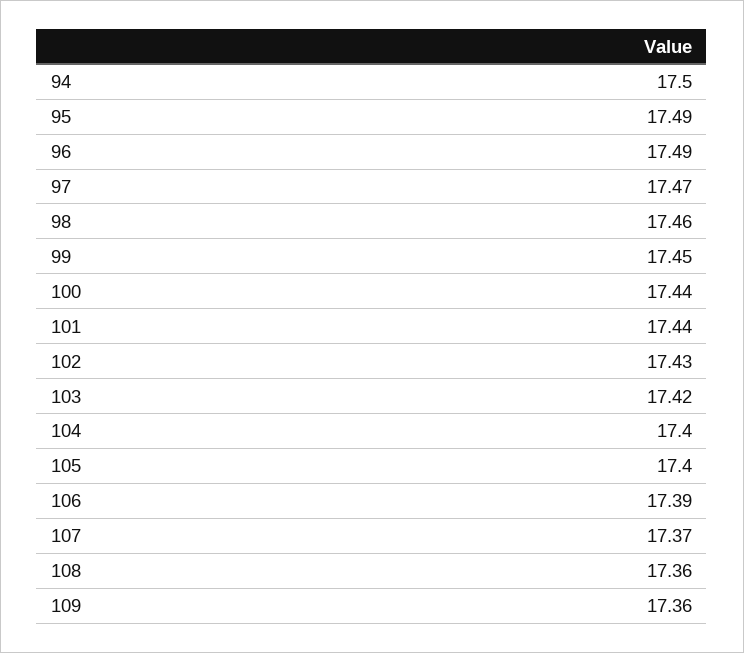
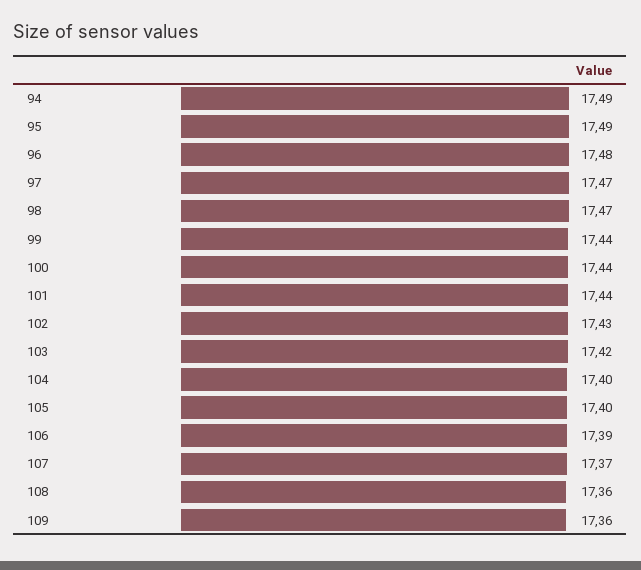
  {
-   "94": 17.5,
+   "94": 17.49,
    "95": 17.49,
-   "96": 17.49,
+   "96": 17.48,
    "97": 17.47,
-   "98": 17.46,
+   "98": 17.47,
-   "99": 17.45,
+   "99": 17.44,
    "100": 17.44,
    "101": 17.44,
    "102": 17.43,
    "103": 17.42,
    "104": 17.4,
    "105": 17.4,
    "106": 17.39,
    "107": 17.37,
    "108": 17.36,
    "109": 17.36
  }

